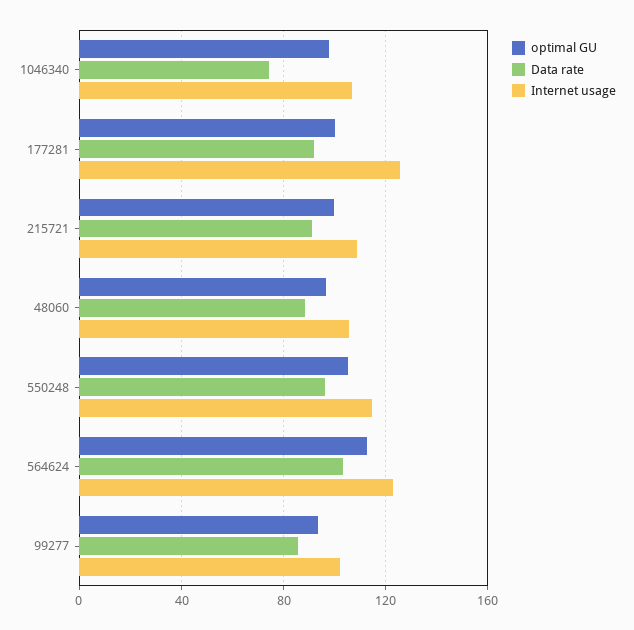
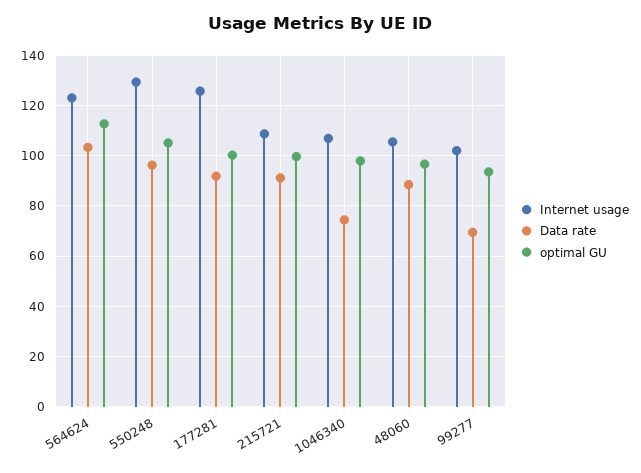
  {
    "optimal GU": {
      "1046340": 97.5,
      "177281": 100,
      "215721": 100,
      "48060": 97.5,
      "550248": 105,
      "564624": 112.5,
      "99277": 92.5
    },
    "Data rate": {
      "1046340": 75,
      "177281": 92.5,
      "215721": 90,
      "48060": 87.5,
      "550248": 95,
      "564624": 102.5,
-     "99277": 85
+     "99277": 70
    },
    "Internet usage": {
      "1046340": 107.5,
      "177281": 125,
      "215721": 107.5,
      "48060": 105,
-     "550248": 115,
+     "550248": 130,
      "564624": 122.5,
      "99277": 102.5
    }
  }

